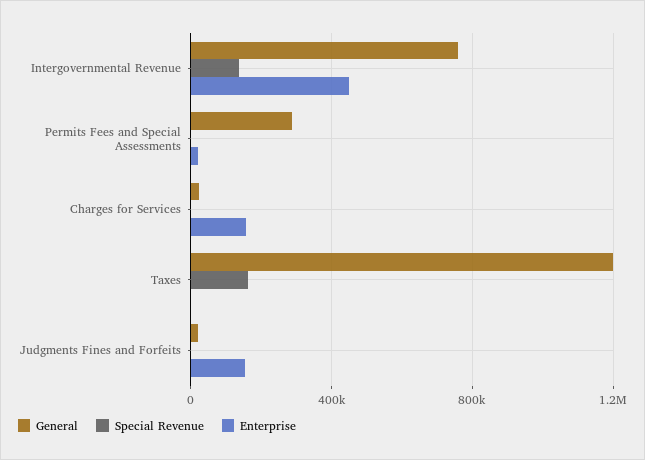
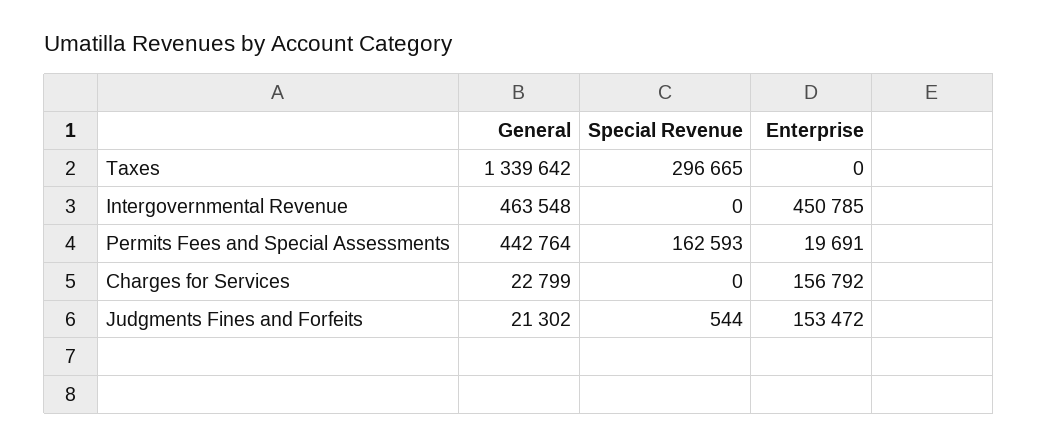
  {
    "General": {
-     "Intergovernmental Revenue": 750000,
+     "Intergovernmental Revenue": 463548,
-     "Permits Fees and Special Assessments": 300000,
+     "Permits Fees and Special Assessments": 442764,
      "Charges for Services": 22799,
-     "Taxes": 1200000,
+     "Taxes": 1339642,
      "Judgments Fines and Forfeits": 21302
    },
    "Special Revenue": {
-     "Intergovernmental Revenue": 150000,
+     "Intergovernmental Revenue": 0,
-     "Permits Fees and Special Assessments": 0,
+     "Permits Fees and Special Assessments": 162593,
      "Charges for Services": 0,
-     "Taxes": 150000,
+     "Taxes": 296665,
      "Judgments Fines and Forfeits": 544
    },
    "Enterprise": {
      "Intergovernmental Revenue": 450785,
      "Permits Fees and Special Assessments": 19691,
      "Charges for Services": 156792,
      "Taxes": 0,
      "Judgments Fines and Forfeits": 153472
    }
  }

